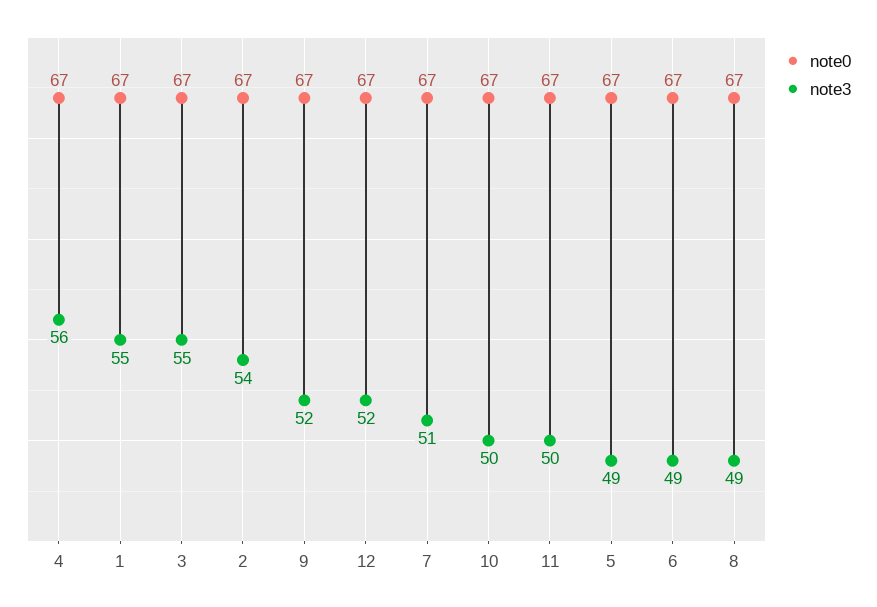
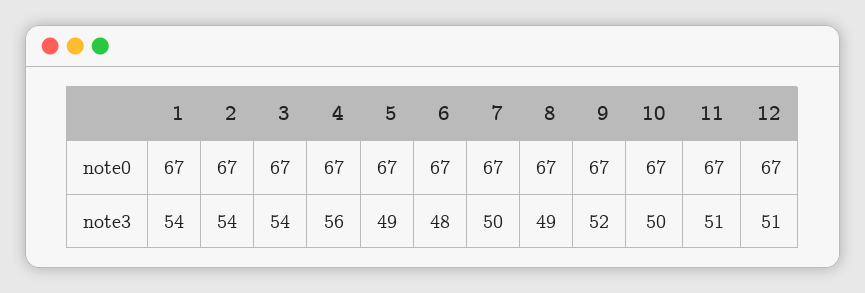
  {
    "note0": {
      "4": 67,
      "1": 67,
      "3": 67,
      "2": 67,
      "9": 67,
      "12": 67,
      "7": 67,
      "10": 67,
      "11": 67,
      "5": 67,
      "6": 67,
      "8": 67
    },
    "note3": {
      "4": 56,
-     "1": 55,
+     "1": 54,
-     "3": 55,
+     "3": 54,
      "2": 54,
      "9": 52,
-     "12": 52,
+     "12": 51,
-     "7": 51,
+     "7": 50,
      "10": 50,
-     "11": 50,
+     "11": 51,
      "5": 49,
-     "6": 49,
+     "6": 48,
      "8": 49
    }
  }

